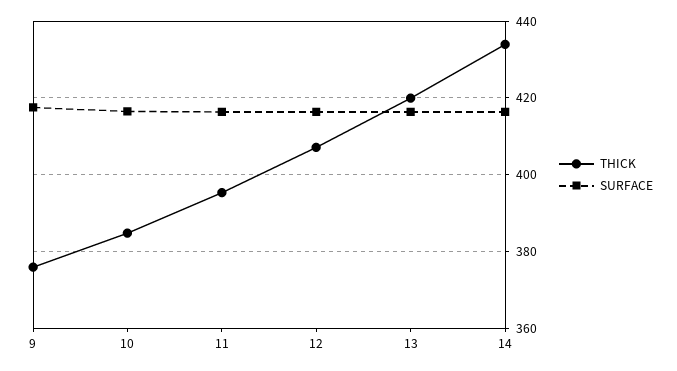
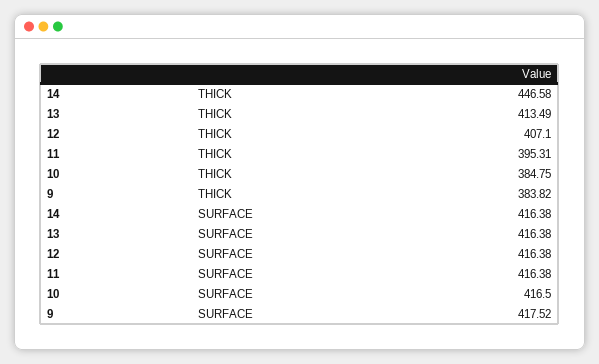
  {
    "THICK": {
-     "9": 376,
+     "9": 383.82,
      "10": 384.75,
      "11": 395.31,
      "12": 407.1,
-     "13": 420,
+     "13": 413.49,
-     "14": 434
+     "14": 446.58
    },
    "SURFACE": {
      "9": 417.52,
      "10": 416.5,
      "11": 416.38,
      "12": 416.38,
      "13": 416.38,
      "14": 416.38
    }
  }

